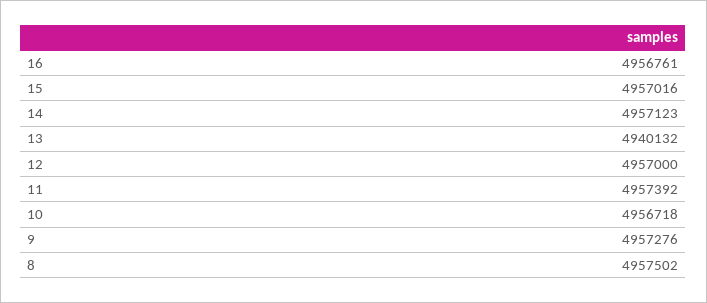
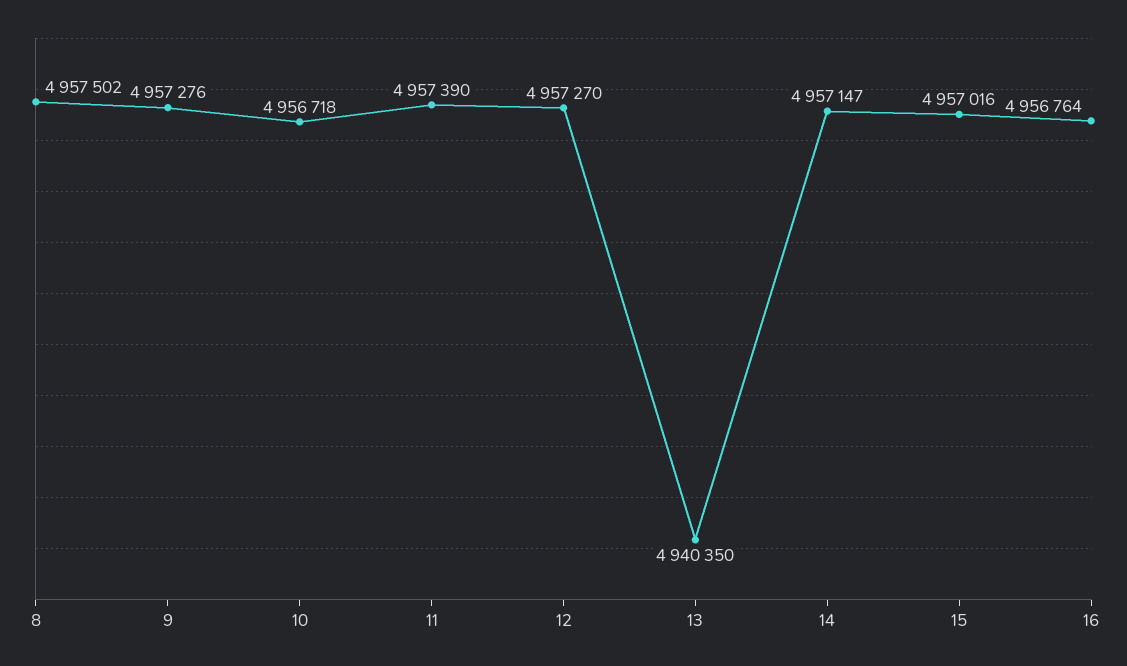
  {
-   "16": 4956761,
+   "16": 4956764,
    "15": 4957016,
-   "14": 4957123,
+   "14": 4957147,
-   "13": 4940132,
+   "13": 4940350,
-   "12": 4957000,
+   "12": 4957270,
-   "11": 4957392,
+   "11": 4957390,
    "10": 4956718,
    "9": 4957276,
    "8": 4957502
  }

